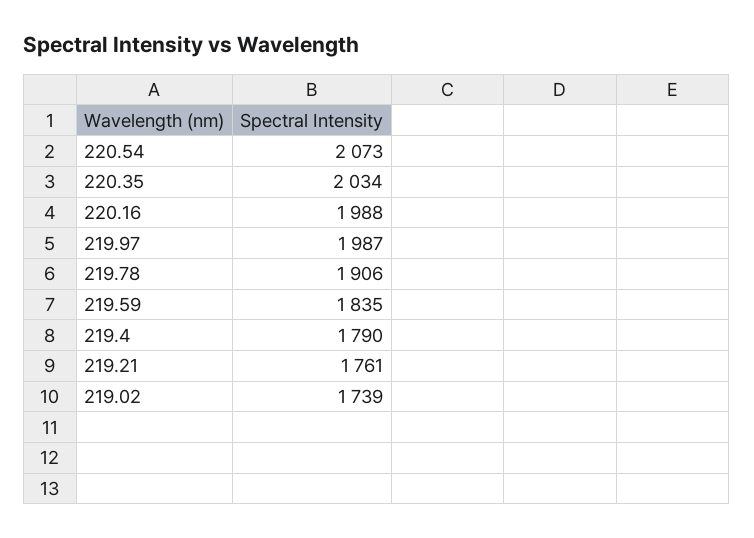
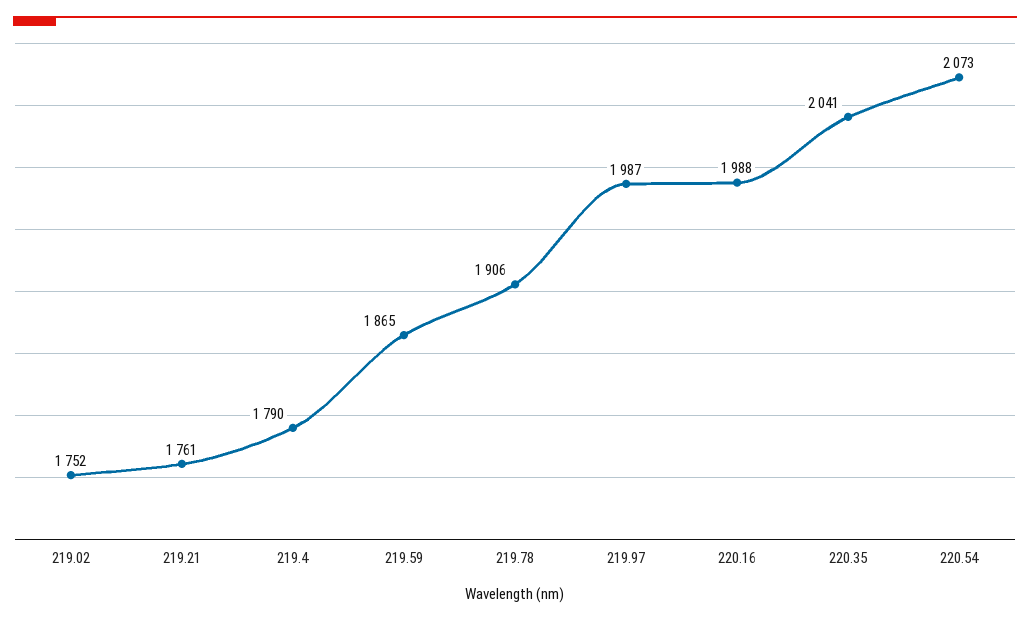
  {
    "220.54": 2073,
-   "220.35": 2034,
+   "220.35": 2041,
    "220.16": 1988,
    "219.97": 1987,
    "219.78": 1906,
-   "219.59": 1835,
+   "219.59": 1865,
    "219.4": 1790,
    "219.21": 1761,
-   "219.02": 1739
+   "219.02": 1752
  }

